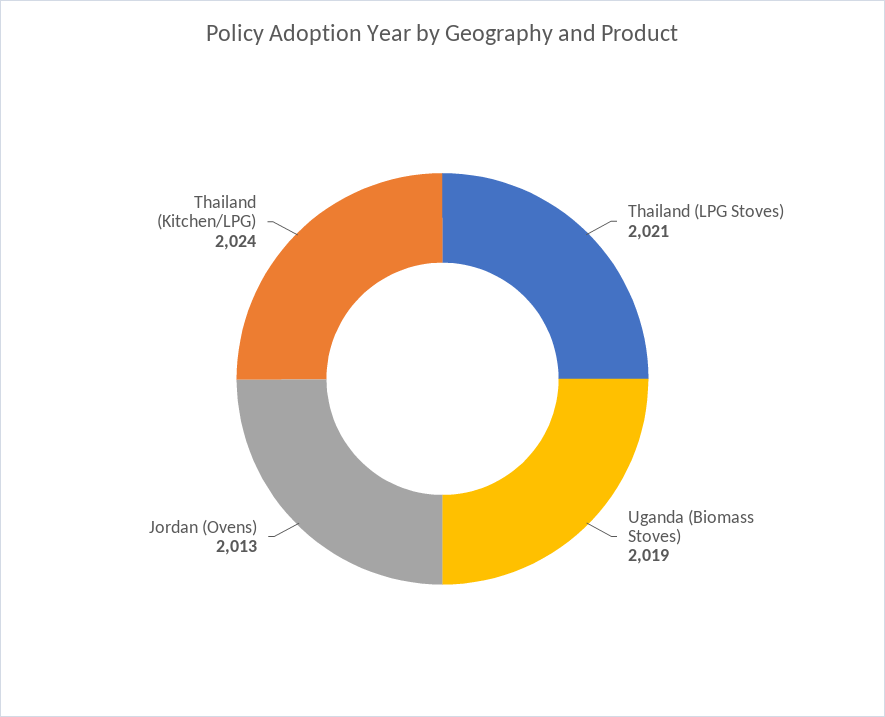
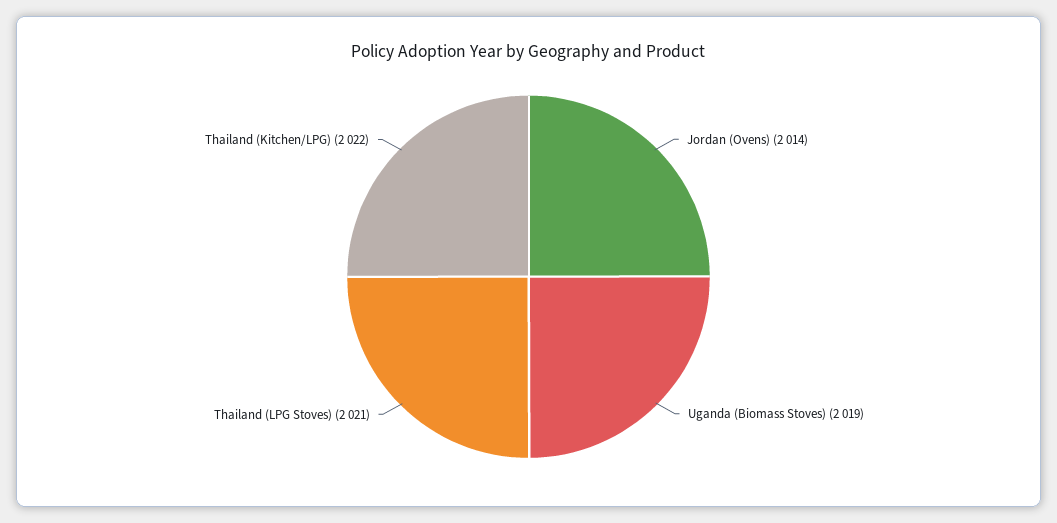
  {
    "Thailand (LPG Stoves)": 2021,
    "Uganda (Biomass Stoves)": 2019,
-   "Jordan (Ovens)": 2013,
+   "Jordan (Ovens)": 2014,
-   "Thailand (Kitchen/LPG)": 2024
+   "Thailand (Kitchen/LPG)": 2022
  }

